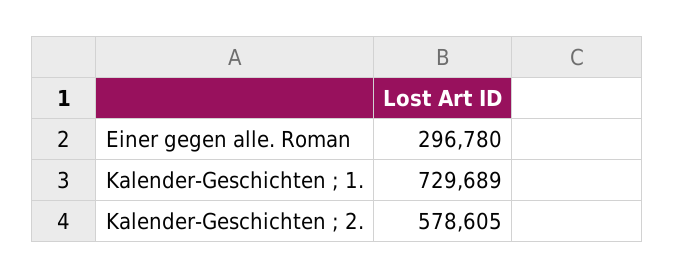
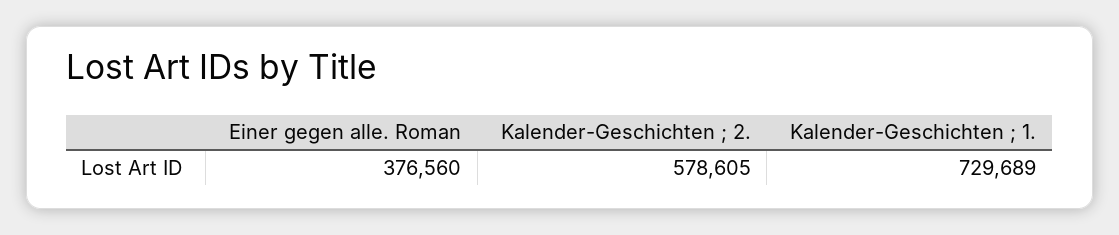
  {
-   "Einer gegen alle. Roman": 296780,
+   "Einer gegen alle. Roman": 376560,
    "Kalender-Geschichten ; 1.": 729689,
    "Kalender-Geschichten ; 2.": 578605
  }

